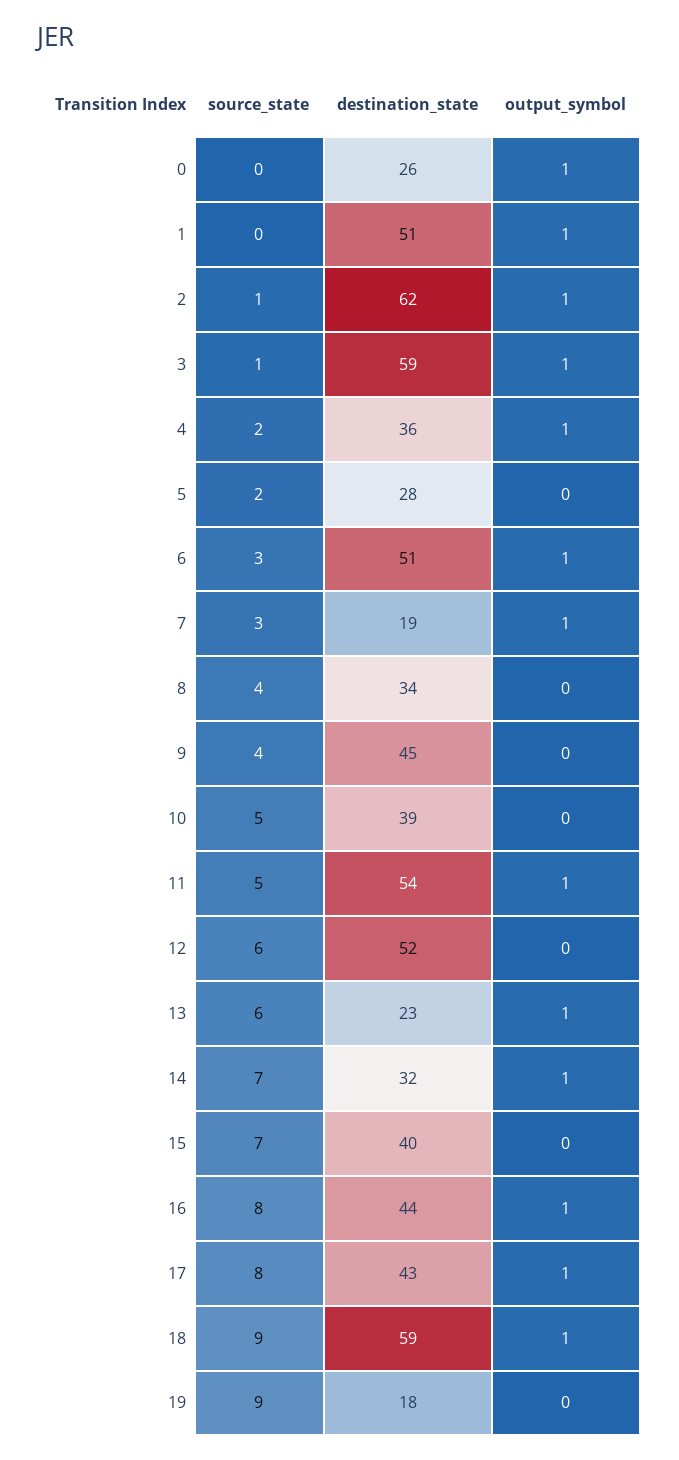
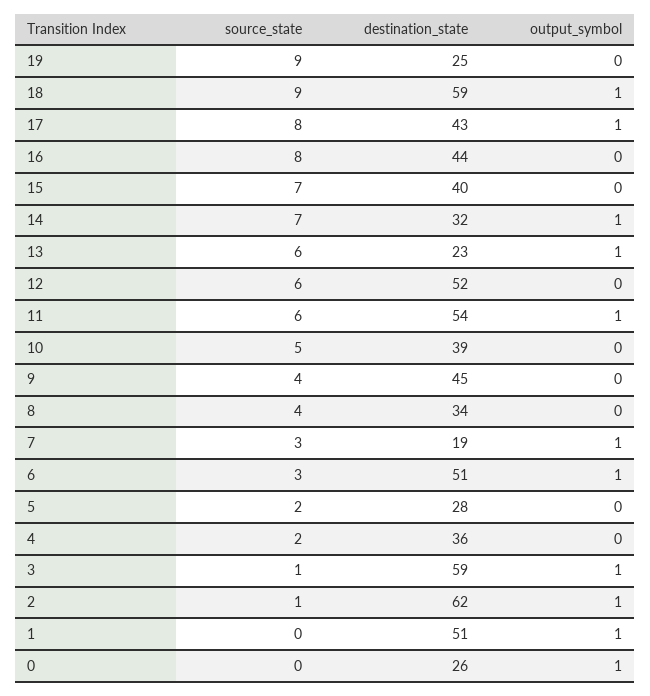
  {
    "source_state": {
      "0": 0,
      "1": 0,
      "2": 1,
      "3": 1,
      "4": 2,
      "5": 2,
      "6": 3,
      "7": 3,
      "8": 4,
      "9": 4,
      "10": 5,
-     "11": 5,
+     "11": 6,
      "12": 6,
      "13": 6,
      "14": 7,
      "15": 7,
      "16": 8,
      "17": 8,
      "18": 9,
      "19": 9
    },
    "destination_state": {
      "0": 26,
      "1": 51,
      "2": 62,
      "3": 59,
      "4": 36,
      "5": 28,
      "6": 51,
      "7": 19,
      "8": 34,
      "9": 45,
      "10": 39,
      "11": 54,
      "12": 52,
      "13": 23,
      "14": 32,
      "15": 40,
      "16": 44,
      "17": 43,
      "18": 59,
-     "19": 18
+     "19": 25
    },
    "output_symbol": {
      "0": 1,
      "1": 1,
      "2": 1,
      "3": 1,
-     "4": 1,
+     "4": 0,
      "5": 0,
      "6": 1,
      "7": 1,
      "8": 0,
      "9": 0,
      "10": 0,
      "11": 1,
      "12": 0,
      "13": 1,
      "14": 1,
      "15": 0,
-     "16": 1,
+     "16": 0,
      "17": 1,
      "18": 1,
      "19": 0
    }
  }

